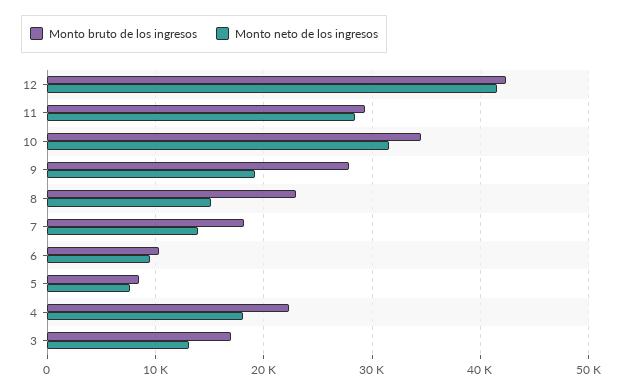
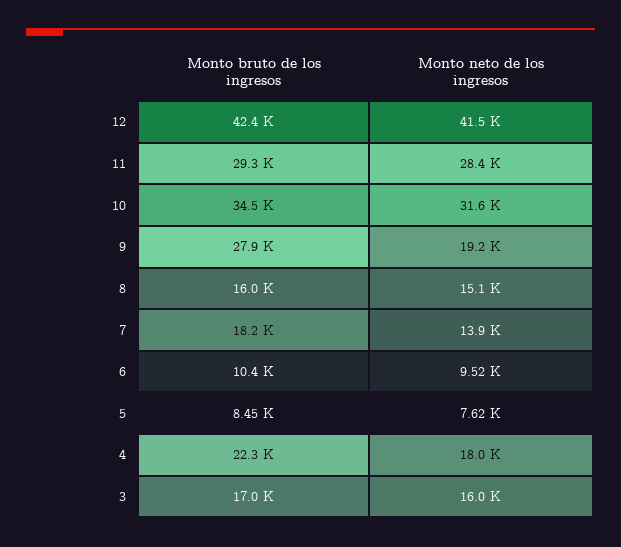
  {
    "Monto bruto de los ingresos": {
      "12": 42400,
      "11": 29300,
      "10": 34500,
      "9": 27900,
-     "8": 23000,
+     "8": 16000,
      "7": 18200,
      "6": 10400,
      "5": 8450,
      "4": 22300,
      "3": 17000
    },
    "Monto neto de los ingresos": {
      "12": 41500,
      "11": 28400,
      "10": 31600,
      "9": 19200,
      "8": 15100,
      "7": 13900,
      "6": 9520,
      "5": 7620,
      "4": 18000,
-     "3": 13000
+     "3": 16000
    }
  }

